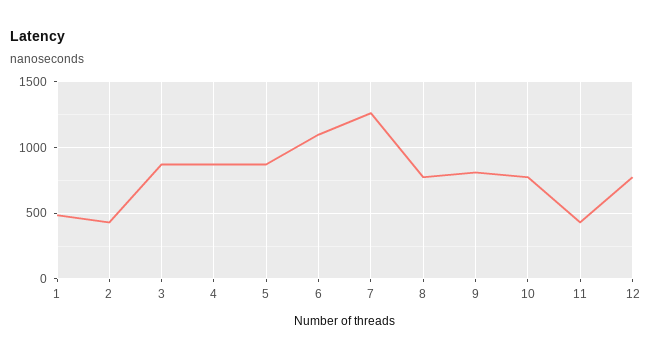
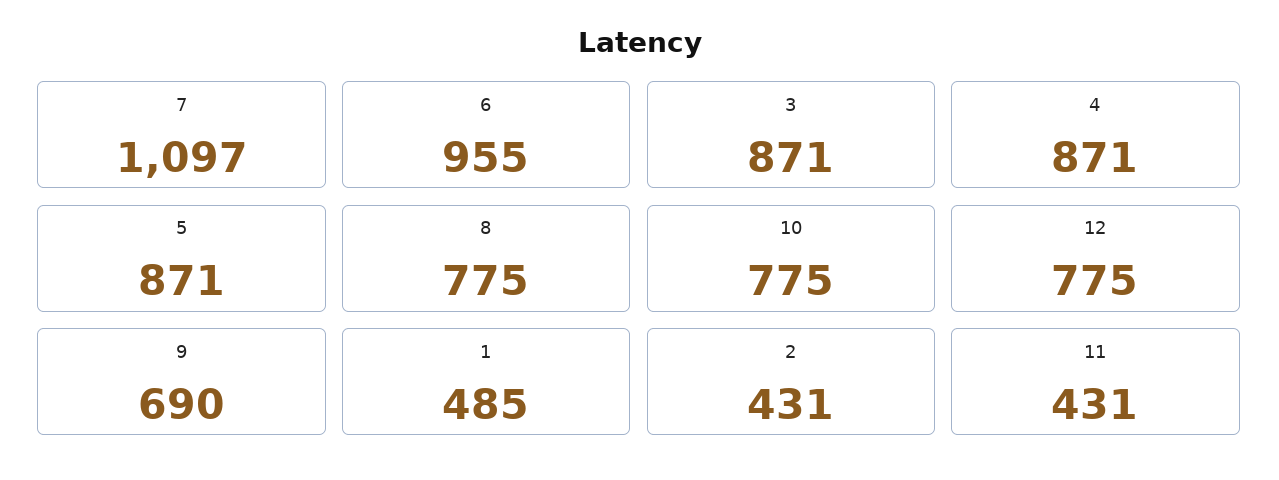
  {
    "1": 485,
    "2": 431,
    "3": 871,
    "4": 871,
    "5": 871,
-   "6": 1100,
+   "6": 955,
-   "7": 1250,
+   "7": 1097,
    "8": 775,
-   "9": 800,
+   "9": 690,
    "10": 775,
    "11": 431,
    "12": 775
  }

